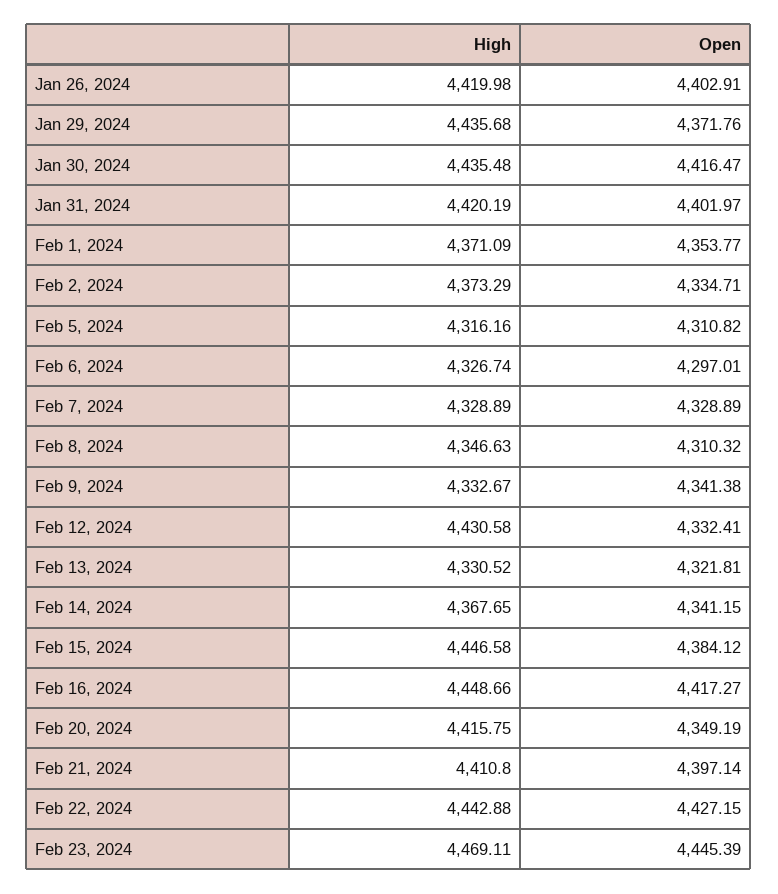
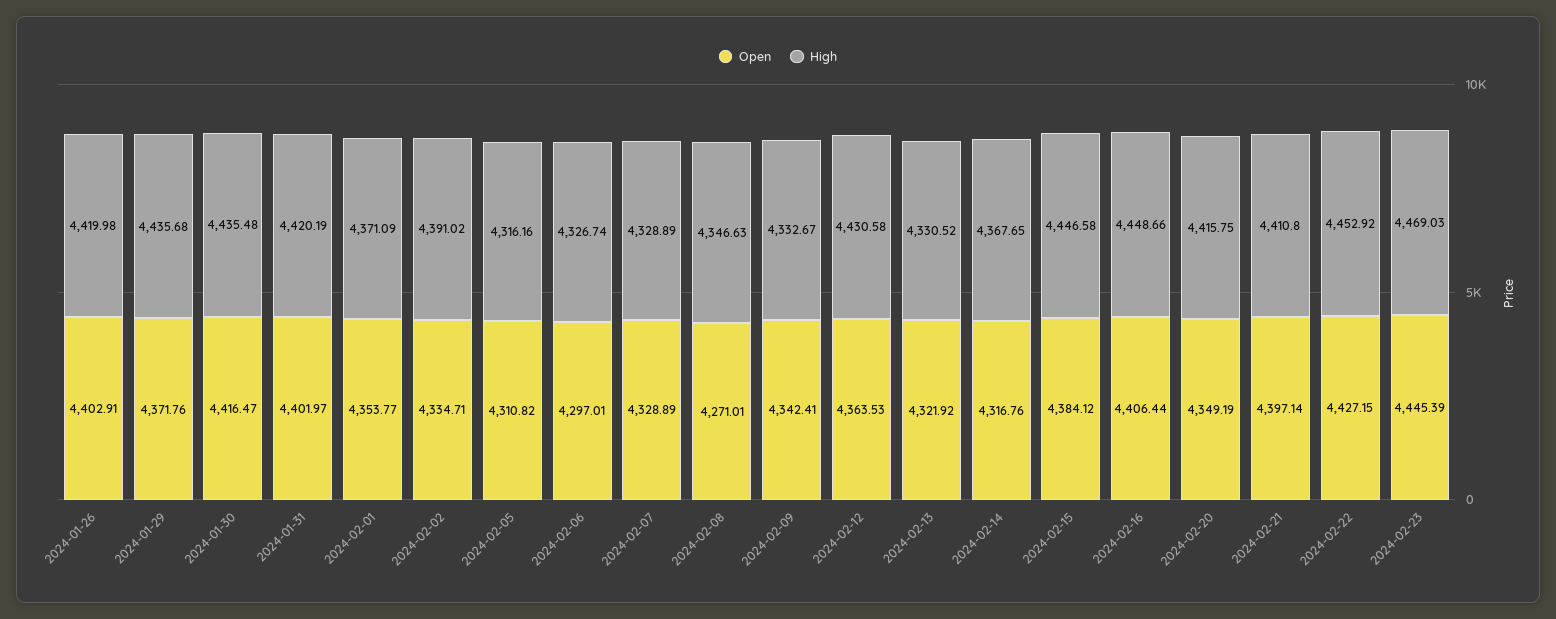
  {
    "High": {
      "Jan 26, 2024": 4419.98,
      "Jan 29, 2024": 4435.68,
      "Jan 30, 2024": 4435.48,
      "Jan 31, 2024": 4420.19,
      "Feb 1, 2024": 4371.09,
-     "Feb 2, 2024": 4373.29,
+     "Feb 2, 2024": 4391.02,
      "Feb 5, 2024": 4316.16,
      "Feb 6, 2024": 4326.74,
      "Feb 7, 2024": 4328.89,
      "Feb 8, 2024": 4346.63,
      "Feb 9, 2024": 4332.67,
      "Feb 12, 2024": 4430.58,
      "Feb 13, 2024": 4330.52,
      "Feb 14, 2024": 4367.65,
      "Feb 15, 2024": 4446.58,
      "Feb 16, 2024": 4448.66,
      "Feb 20, 2024": 4415.75,
      "Feb 21, 2024": 4410.8,
-     "Feb 22, 2024": 4442.88,
+     "Feb 22, 2024": 4452.92,
-     "Feb 23, 2024": 4469.11
+     "Feb 23, 2024": 4469.03
    },
    "Open": {
      "Jan 26, 2024": 4402.91,
      "Jan 29, 2024": 4371.76,
      "Jan 30, 2024": 4416.47,
      "Jan 31, 2024": 4401.97,
      "Feb 1, 2024": 4353.77,
      "Feb 2, 2024": 4334.71,
      "Feb 5, 2024": 4310.82,
      "Feb 6, 2024": 4297.01,
      "Feb 7, 2024": 4328.89,
-     "Feb 8, 2024": 4310.32,
+     "Feb 8, 2024": 4271.01,
-     "Feb 9, 2024": 4341.38,
+     "Feb 9, 2024": 4342.41,
-     "Feb 12, 2024": 4332.41,
+     "Feb 12, 2024": 4363.53,
-     "Feb 13, 2024": 4321.81,
+     "Feb 13, 2024": 4321.92,
-     "Feb 14, 2024": 4341.15,
+     "Feb 14, 2024": 4316.76,
      "Feb 15, 2024": 4384.12,
-     "Feb 16, 2024": 4417.27,
+     "Feb 16, 2024": 4406.44,
      "Feb 20, 2024": 4349.19,
      "Feb 21, 2024": 4397.14,
      "Feb 22, 2024": 4427.15,
      "Feb 23, 2024": 4445.39
    }
  }

